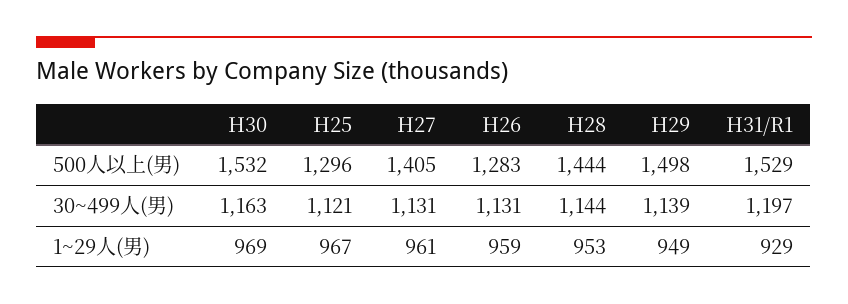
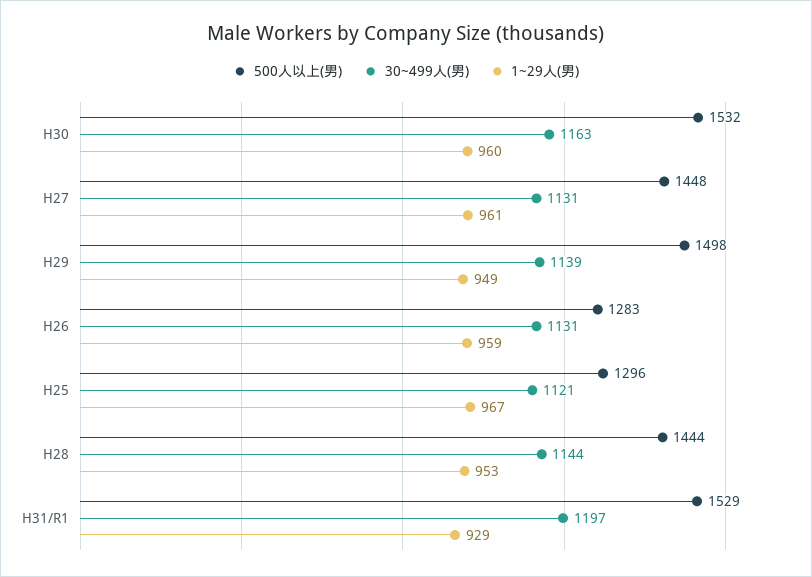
  {
    "500人以上(男)": {
      "H30": 1532,
      "H25": 1296,
-     "H27": 1405,
+     "H27": 1448,
      "H26": 1283,
      "H28": 1444,
      "H29": 1498,
      "H31/R1": 1529
    },
    "30~499人(男)": {
      "H30": 1163,
      "H25": 1121,
      "H27": 1131,
      "H26": 1131,
      "H28": 1144,
      "H29": 1139,
      "H31/R1": 1197
    },
    "1~29人(男)": {
-     "H30": 969,
+     "H30": 960,
      "H25": 967,
      "H27": 961,
      "H26": 959,
      "H28": 953,
      "H29": 949,
      "H31/R1": 929
    }
  }

